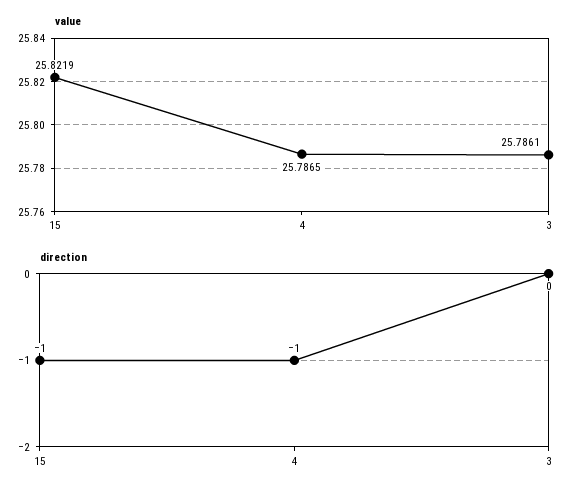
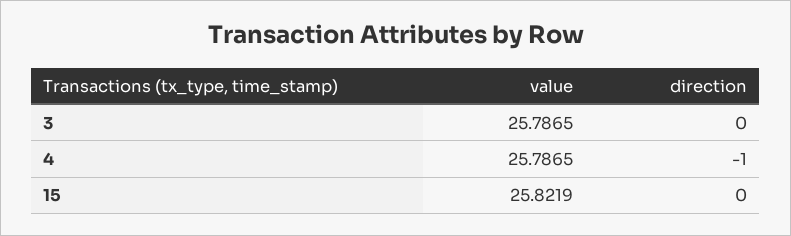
  {
    "value": {
      "15": 25.8219,
      "4": 25.7865,
-     "3": 25.7861
+     "3": 25.7865
    },
    "direction": {
-     "15": -1,
+     "15": 0,
      "4": -1,
      "3": 0
    }
  }

